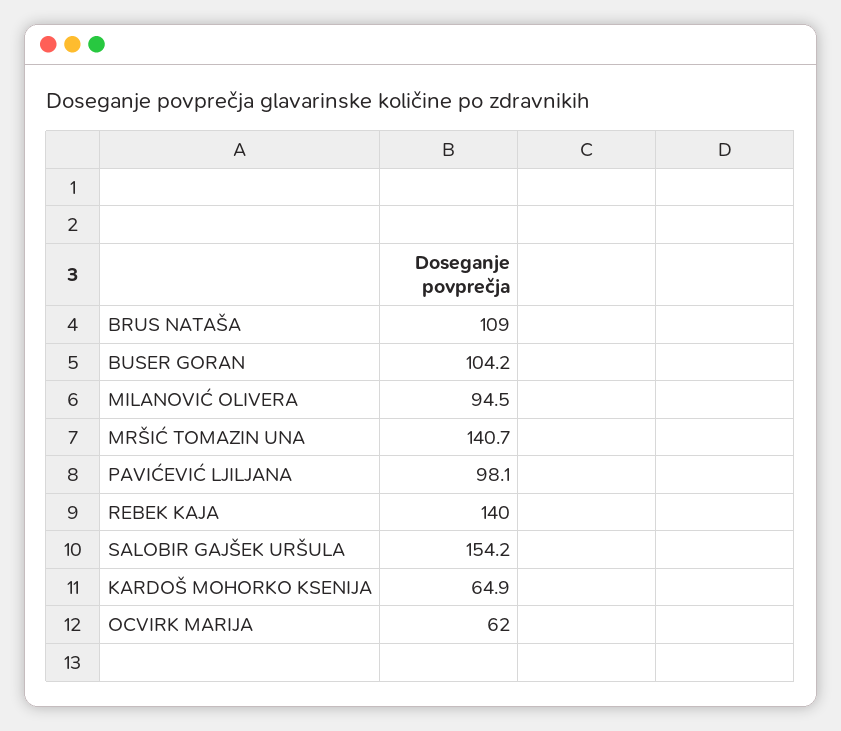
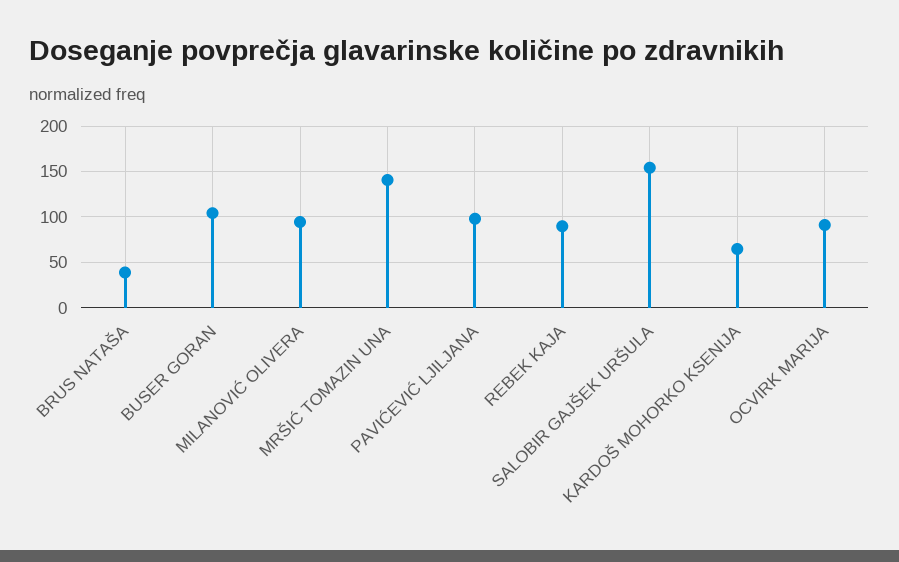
  {
-   "BRUS NATAŠA": 109,
+   "BRUS NATAŠA": 40,
    "BUSER GORAN": 104.2,
    "MILANOVIĆ OLIVERA": 94.5,
    "MRŠIĆ TOMAZIN UNA": 140.7,
    "PAVIĆEVIĆ LJILJANA": 98.1,
-   "REBEK KAJA": 140,
+   "REBEK KAJA": 90,
    "SALOBIR GAJŠEK URŠULA": 154.2,
    "KARDOŠ MOHORKO KSENIJA": 64.9,
-   "OCVIRK MARIJA": 62
+   "OCVIRK MARIJA": 90
  }

